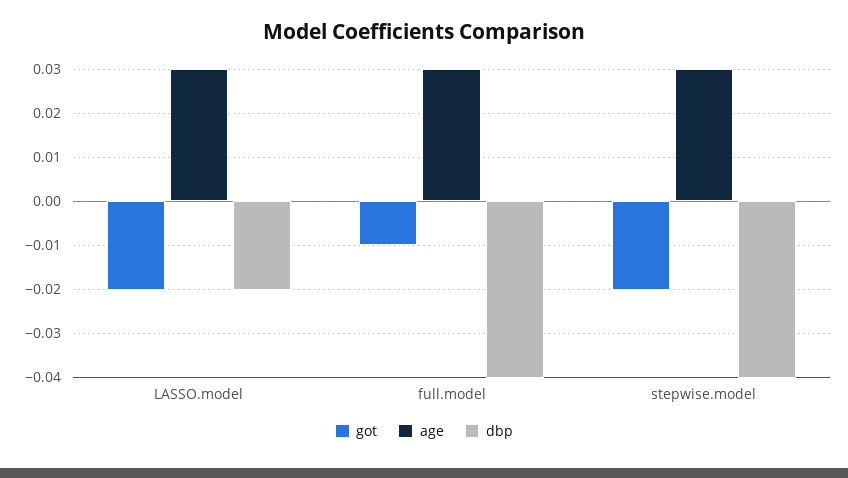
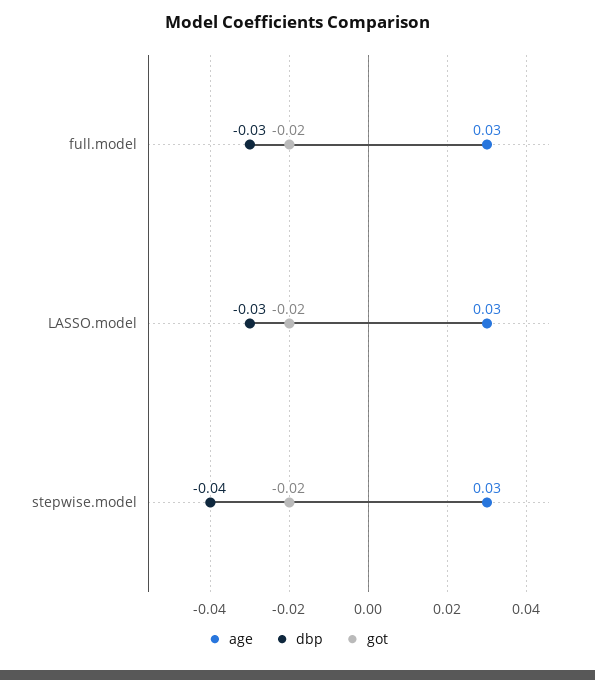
  {
    "got": {
      "LASSO.model": -0.02,
-     "full.model": -0.01,
+     "full.model": -0.02,
      "stepwise.model": -0.02
    },
    "age": {
      "LASSO.model": 0.03,
      "full.model": 0.03,
      "stepwise.model": 0.03
    },
    "dbp": {
-     "LASSO.model": -0.02,
+     "LASSO.model": -0.03,
-     "full.model": -0.04,
+     "full.model": -0.03,
      "stepwise.model": -0.04
    }
  }

